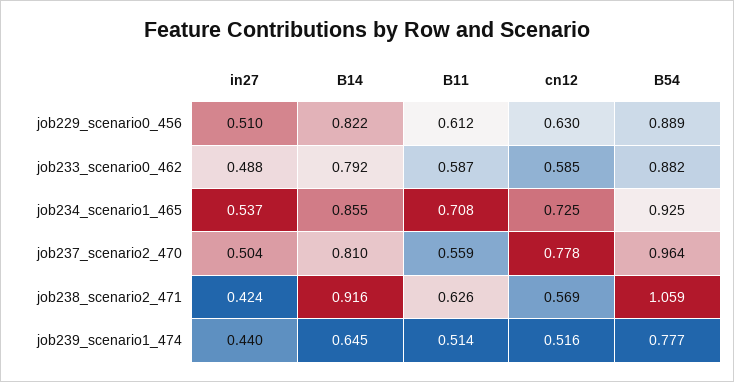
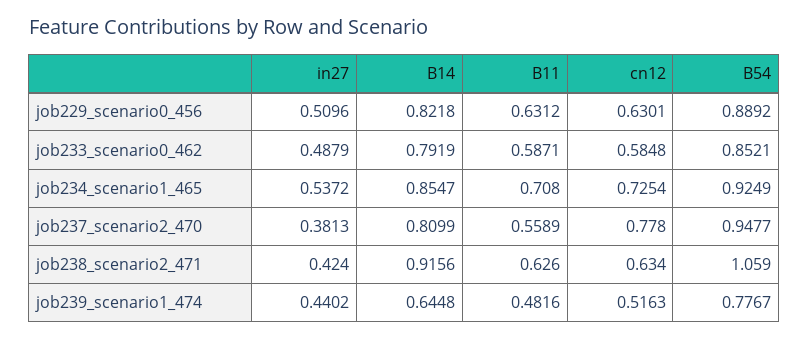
  {
    "in27": {
      "job229_scenario0_456": 0.5096,
      "job233_scenario0_462": 0.4879,
      "job234_scenario1_465": 0.5372,
-     "job237_scenario2_470": 0.504,
+     "job237_scenario2_470": 0.3813,
      "job238_scenario2_471": 0.424,
      "job239_scenario1_474": 0.4402
    },
    "B14": {
      "job229_scenario0_456": 0.8218,
      "job233_scenario0_462": 0.7919,
      "job234_scenario1_465": 0.8547,
      "job237_scenario2_470": 0.8099,
      "job238_scenario2_471": 0.9156,
      "job239_scenario1_474": 0.6448
    },
    "B11": {
-     "job229_scenario0_456": 0.612,
+     "job229_scenario0_456": 0.6312,
      "job233_scenario0_462": 0.5871,
      "job234_scenario1_465": 0.708,
      "job237_scenario2_470": 0.5589,
      "job238_scenario2_471": 0.626,
-     "job239_scenario1_474": 0.514
+     "job239_scenario1_474": 0.4816
    },
    "cn12": {
      "job229_scenario0_456": 0.6301,
      "job233_scenario0_462": 0.5848,
      "job234_scenario1_465": 0.7254,
      "job237_scenario2_470": 0.778,
-     "job238_scenario2_471": 0.569,
+     "job238_scenario2_471": 0.634,
      "job239_scenario1_474": 0.5163
    },
    "B54": {
      "job229_scenario0_456": 0.8892,
-     "job233_scenario0_462": 0.882,
+     "job233_scenario0_462": 0.8521,
      "job234_scenario1_465": 0.9249,
-     "job237_scenario2_470": 0.964,
+     "job237_scenario2_470": 0.9477,
      "job238_scenario2_471": 1.059,
      "job239_scenario1_474": 0.7767
    }
  }

